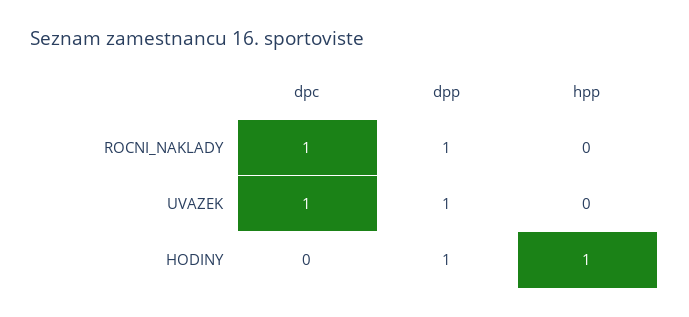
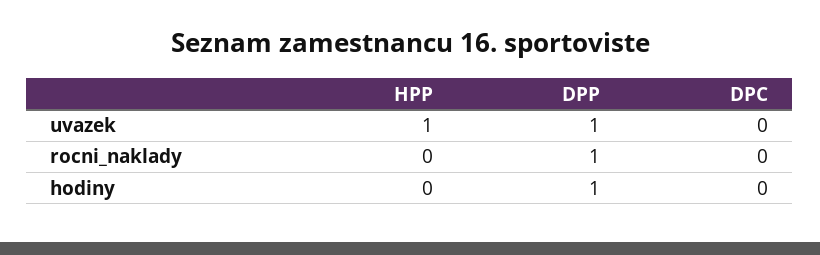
  {
    "dpc": {
-     "ROCNI_NAKLADY": 1,
+     "ROCNI_NAKLADY": 0,
-     "UVAZEK": 1,
+     "UVAZEK": 0,
      "HODINY": 0
    },
    "dpp": {
      "ROCNI_NAKLADY": 1,
      "UVAZEK": 1,
      "HODINY": 1
    },
    "hpp": {
      "ROCNI_NAKLADY": 0,
-     "UVAZEK": 0,
+     "UVAZEK": 1,
-     "HODINY": 1
+     "HODINY": 0
    }
  }

